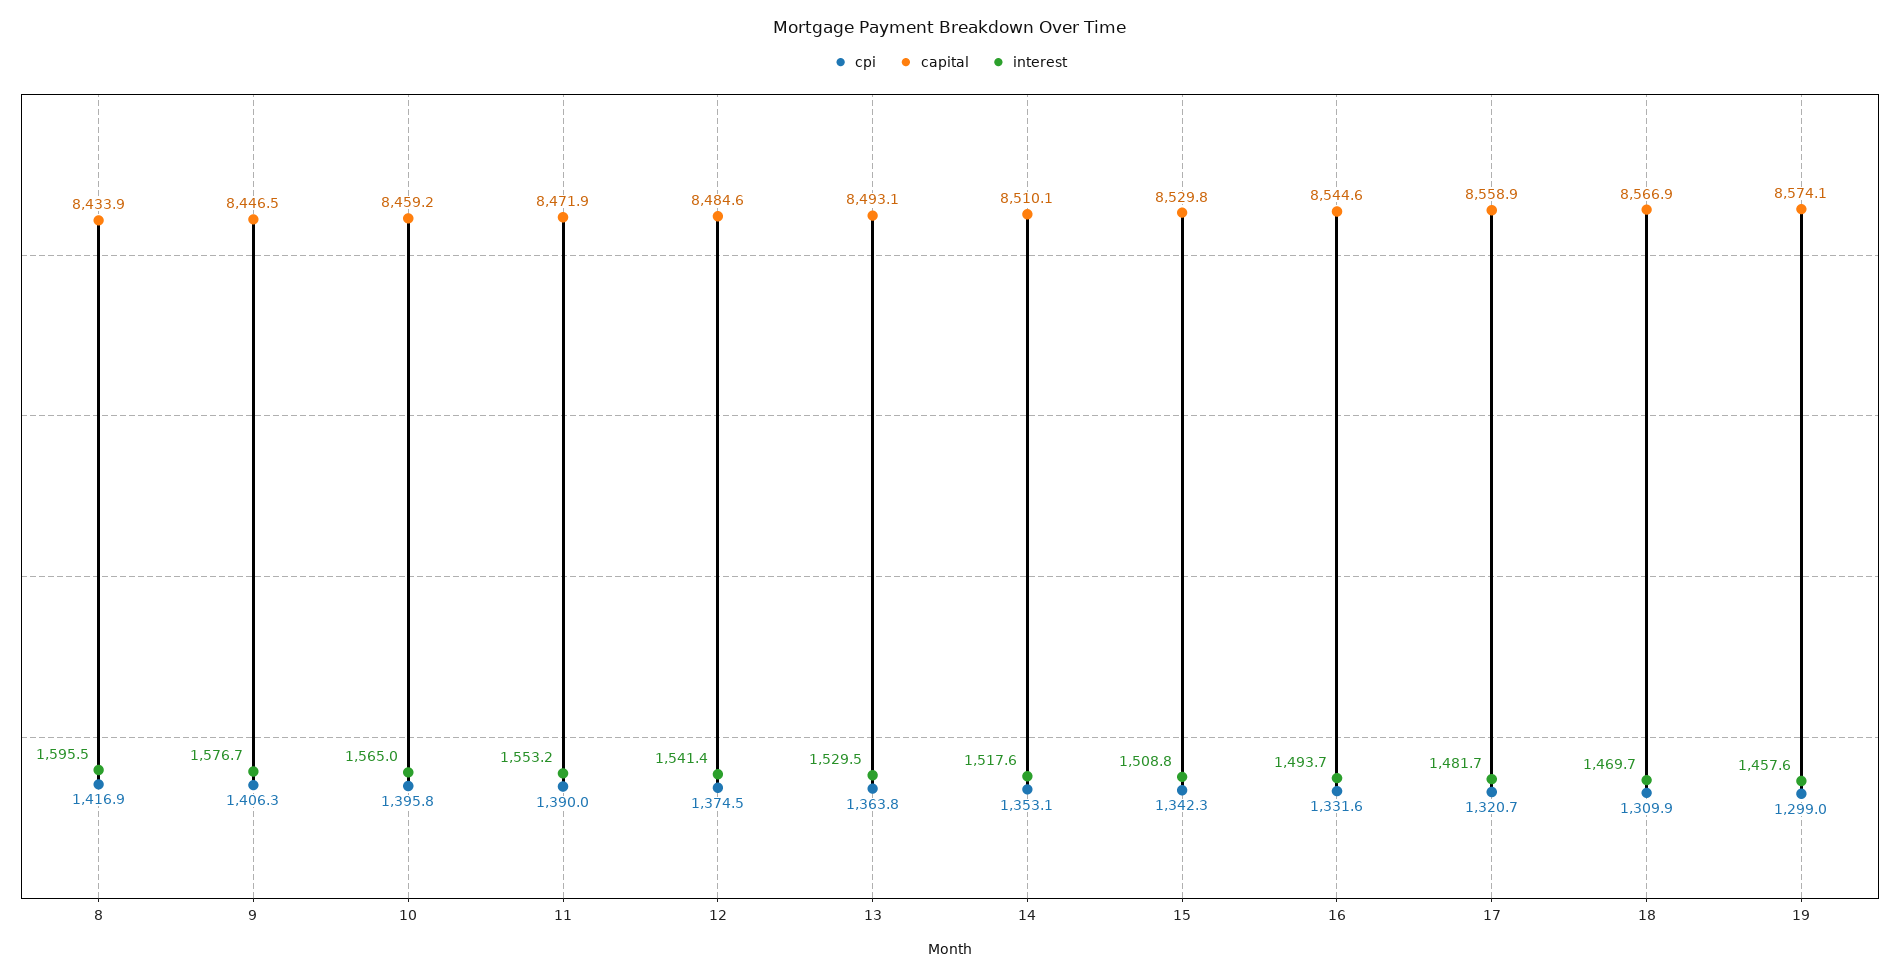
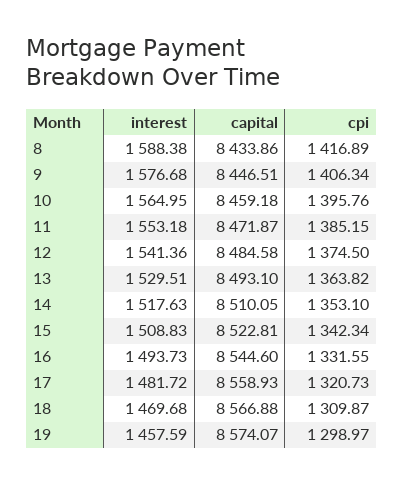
  {
    "cpi": {
      "8": 1416.89,
      "9": 1406.34,
      "10": 1395.76,
-     "11": 1390,
+     "11": 1385.15,
      "12": 1374.5,
      "13": 1363.82,
      "14": 1353.1,
      "15": 1342.34,
      "16": 1331.55,
      "17": 1320.73,
      "18": 1309.87,
      "19": 1298.97
    },
    "capital": {
      "8": 8433.86,
      "9": 8446.51,
      "10": 8459.18,
      "11": 8471.87,
      "12": 8484.58,
      "13": 8493.1,
      "14": 8510.05,
-     "15": 8529.8,
+     "15": 8522.81,
      "16": 8544.6,
      "17": 8558.93,
      "18": 8566.88,
      "19": 8574.07
    },
    "interest": {
-     "8": 1595.5,
+     "8": 1588.38,
      "9": 1576.68,
      "10": 1564.95,
      "11": 1553.18,
      "12": 1541.36,
      "13": 1529.51,
      "14": 1517.63,
      "15": 1508.83,
      "16": 1493.73,
      "17": 1481.72,
      "18": 1469.68,
      "19": 1457.59
    }
  }

